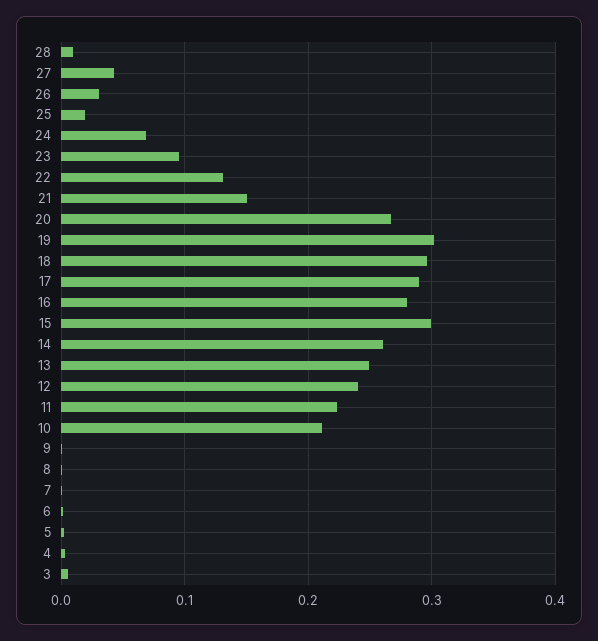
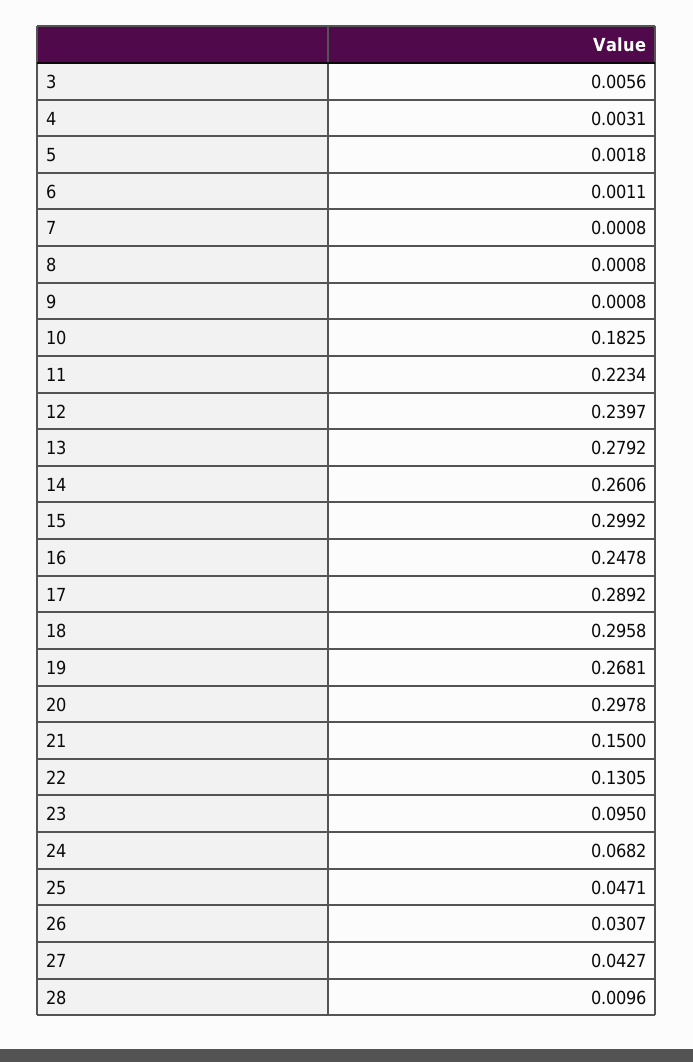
  {
    "28": 0.0096,
    "27": 0.0427,
    "26": 0.0307,
-   "25": 0.02,
+   "25": 0.0471,
    "24": 0.0682,
    "23": 0.095,
    "22": 0.1305,
    "21": 0.15,
-   "20": 0.27,
+   "20": 0.2978,
-   "19": 0.3,
+   "19": 0.2681,
    "18": 0.2958,
    "17": 0.2892,
-   "16": 0.28,
+   "16": 0.2478,
    "15": 0.2992,
    "14": 0.2606,
-   "13": 0.25,
+   "13": 0.2792,
    "12": 0.2397,
    "11": 0.2234,
-   "10": 0.21,
+   "10": 0.1825,
    "9": 0.0008,
    "8": 0.0008,
    "7": 0.0008,
    "6": 0.0011,
    "5": 0.0018,
    "4": 0.0031,
    "3": 0.0056
  }

